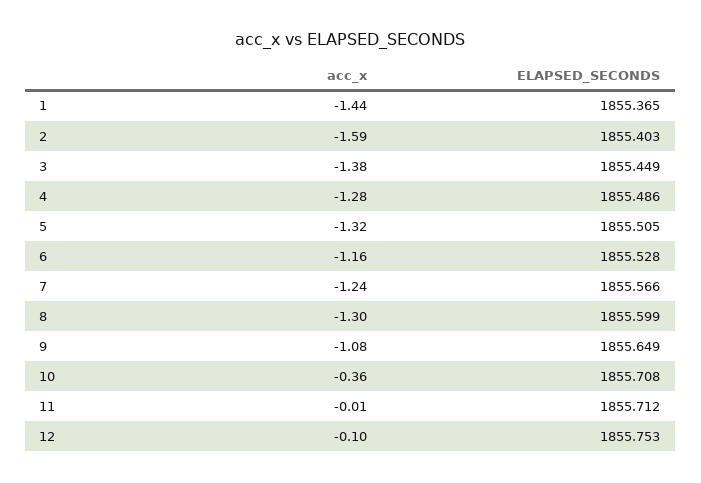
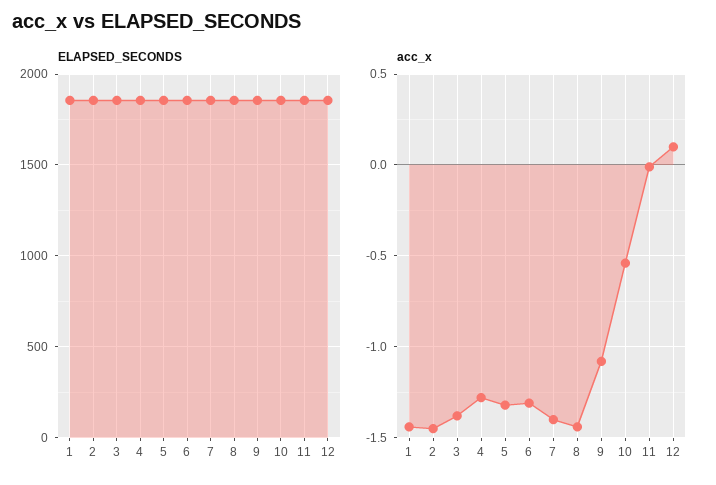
  {
    "acc_x": {
      "1": -1.44,
-     "2": -1.59,
+     "2": -1.45,
      "3": -1.38,
      "4": -1.28,
      "5": -1.32,
-     "6": -1.16,
+     "6": -1.3,
-     "7": -1.24,
+     "7": -1.4,
-     "8": -1.3,
+     "8": -1.45,
      "9": -1.08,
-     "10": -0.36,
+     "10": -0.55,
      "11": -0.01,
-     "12": -0.1
+     "12": 0.1
    },
    "ELAPSED_SECONDS": {
      "1": 1855.365,
      "2": 1855.403,
      "3": 1855.449,
      "4": 1855.486,
      "5": 1855.505,
      "6": 1855.528,
      "7": 1855.566,
      "8": 1855.599,
      "9": 1855.649,
      "10": 1855.708,
      "11": 1855.712,
      "12": 1855.753
    }
  }

